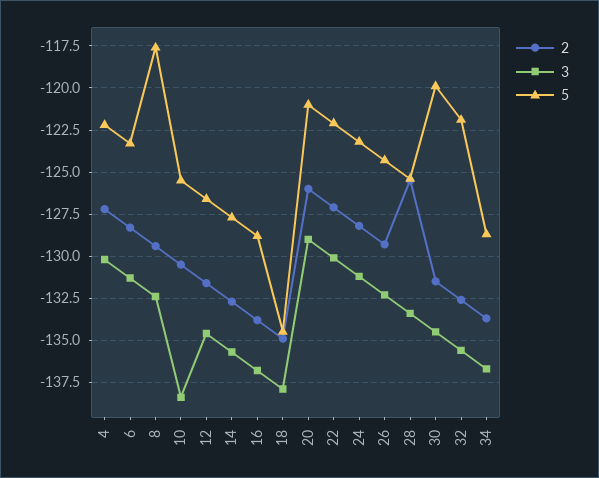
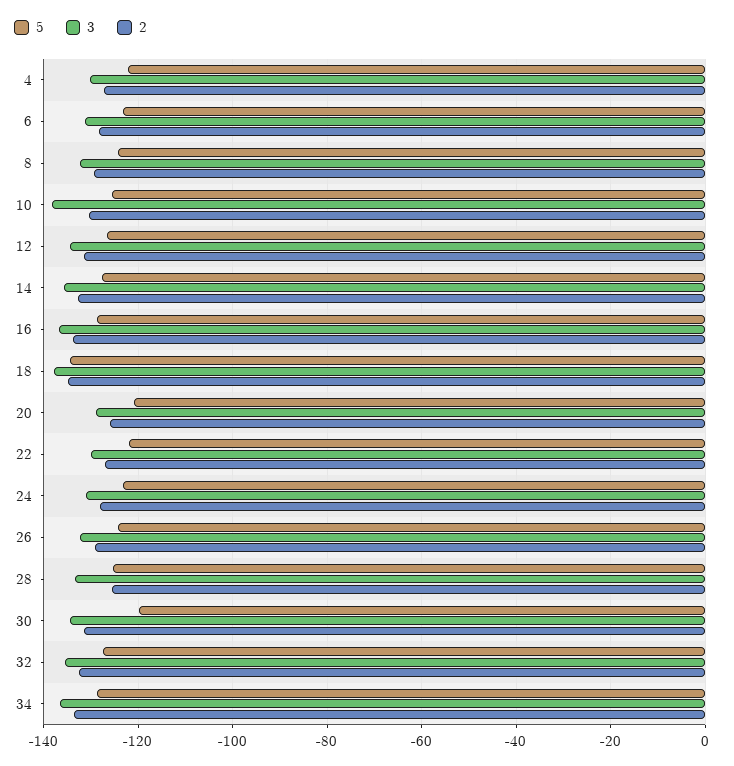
  {
    "2": {
      "4": -127,
      "6": -128.5,
      "8": -129.5,
      "10": -130.5,
      "12": -131.5,
      "14": -132.5,
      "16": -134,
      "18": -135,
      "20": -126,
      "22": -127,
      "24": -128,
      "26": -129.5,
      "28": -125.5,
      "30": -131.5,
      "32": -132.5,
      "34": -133.5
    },
    "3": {
      "4": -130,
      "6": -131.5,
      "8": -132.5,
      "10": -138.5,
      "12": -134.5,
      "14": -135.5,
      "16": -137,
      "18": -138,
      "20": -129,
      "22": -130,
      "24": -131,
      "26": -132.5,
      "28": -133.5,
      "30": -134.5,
      "32": -135.5,
      "34": -136.5
    },
    "5": {
      "4": -122,
      "6": -123.5,
-     "8": -117.5,
+     "8": -124,
      "10": -125.5,
      "12": -126.5,
      "14": -127.5,
      "16": -129,
      "18": -134.5,
      "20": -121,
      "22": -122,
      "24": -123,
      "26": -124.5,
      "28": -125.5,
      "30": -120,
-     "32": -122,
+     "32": -128,
      "34": -128.5
    }
  }

